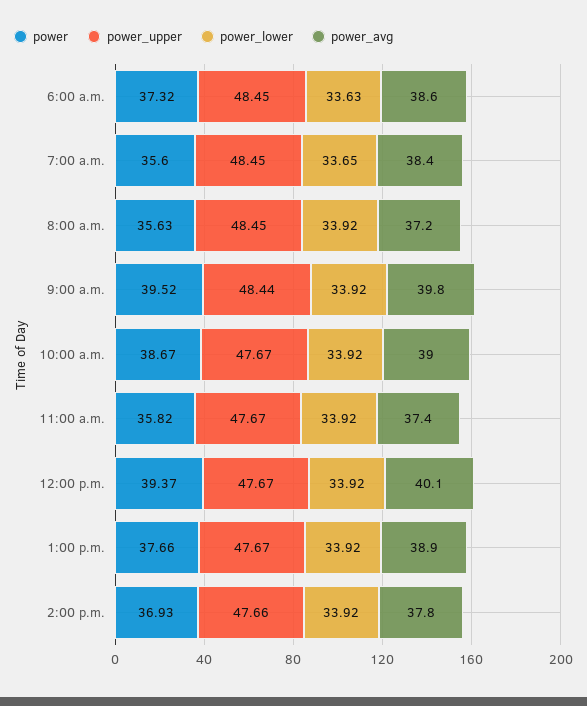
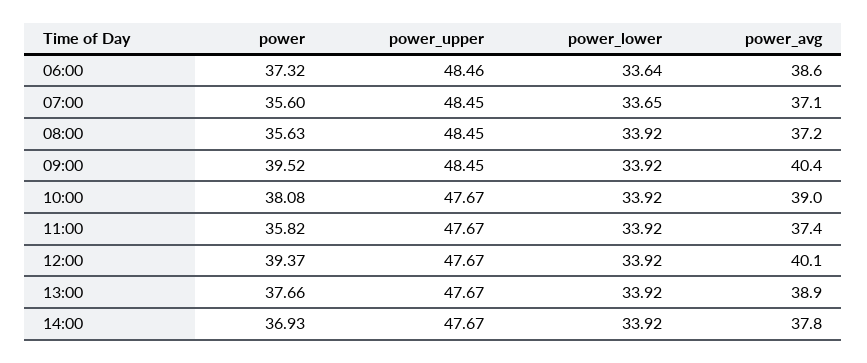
  {
    "power": {
      "6:00 a.m.": 37.32,
      "7:00 a.m.": 35.6,
      "8:00 a.m.": 35.63,
      "9:00 a.m.": 39.52,
-     "10:00 a.m.": 38.67,
+     "10:00 a.m.": 38.08,
      "11:00 a.m.": 35.82,
      "12:00 p.m.": 39.37,
      "1:00 p.m.": 37.66,
      "2:00 p.m.": 36.93
    },
    "power_upper": {
-     "6:00 a.m.": 48.45,
+     "6:00 a.m.": 48.46,
      "7:00 a.m.": 48.45,
      "8:00 a.m.": 48.45,
-     "9:00 a.m.": 48.44,
+     "9:00 a.m.": 48.45,
      "10:00 a.m.": 47.67,
      "11:00 a.m.": 47.67,
      "12:00 p.m.": 47.67,
      "1:00 p.m.": 47.67,
-     "2:00 p.m.": 47.66
+     "2:00 p.m.": 47.67
    },
    "power_lower": {
-     "6:00 a.m.": 33.63,
+     "6:00 a.m.": 33.64,
      "7:00 a.m.": 33.65,
      "8:00 a.m.": 33.92,
      "9:00 a.m.": 33.92,
      "10:00 a.m.": 33.92,
      "11:00 a.m.": 33.92,
      "12:00 p.m.": 33.92,
      "1:00 p.m.": 33.92,
      "2:00 p.m.": 33.92
    },
    "power_avg": {
      "6:00 a.m.": 38.6,
-     "7:00 a.m.": 38.4,
+     "7:00 a.m.": 37.1,
      "8:00 a.m.": 37.2,
-     "9:00 a.m.": 39.8,
+     "9:00 a.m.": 40.4,
      "10:00 a.m.": 39,
      "11:00 a.m.": 37.4,
      "12:00 p.m.": 40.1,
      "1:00 p.m.": 38.9,
      "2:00 p.m.": 37.8
    }
  }

